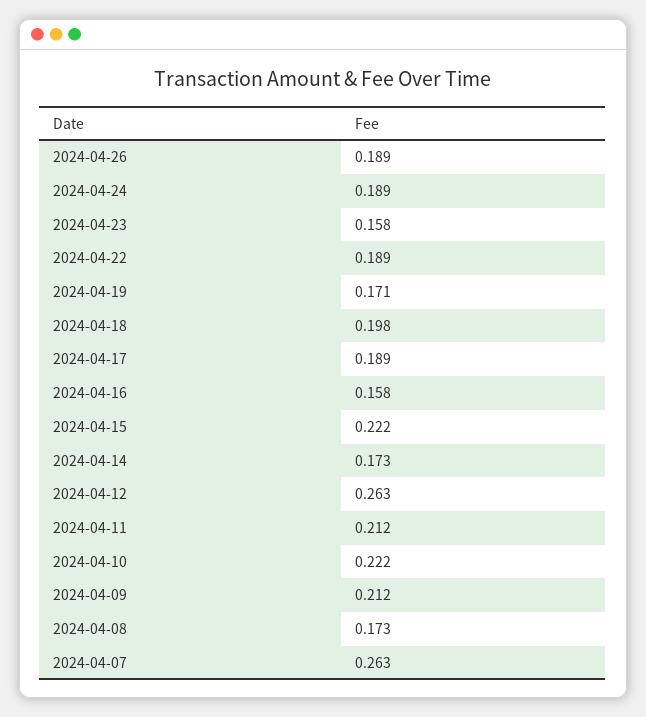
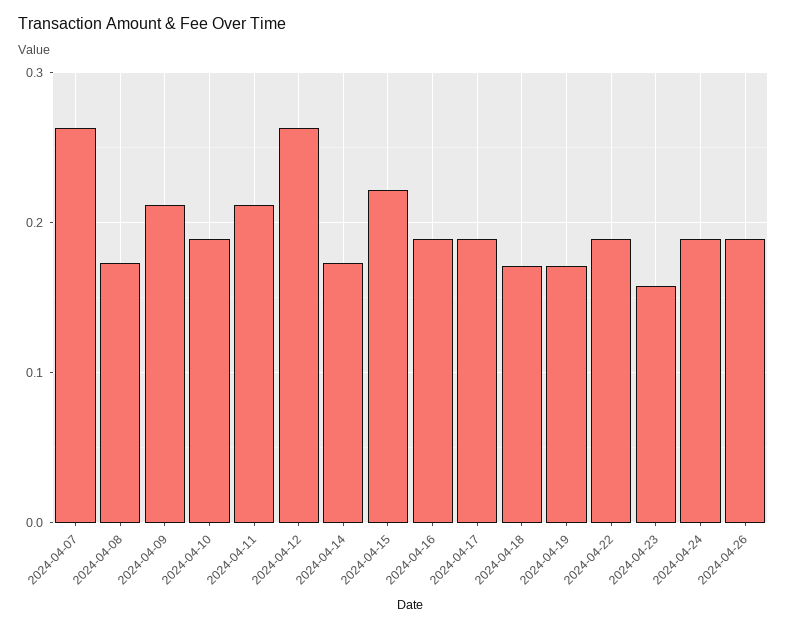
  {
    "2024-04-26": 0.189,
    "2024-04-24": 0.189,
    "2024-04-23": 0.158,
    "2024-04-22": 0.189,
    "2024-04-19": 0.171,
-   "2024-04-18": 0.198,
+   "2024-04-18": 0.17,
    "2024-04-17": 0.189,
-   "2024-04-16": 0.158,
+   "2024-04-16": 0.19,
    "2024-04-15": 0.222,
    "2024-04-14": 0.173,
    "2024-04-12": 0.263,
    "2024-04-11": 0.212,
-   "2024-04-10": 0.222,
+   "2024-04-10": 0.19,
    "2024-04-09": 0.212,
    "2024-04-08": 0.173,
    "2024-04-07": 0.263
  }

